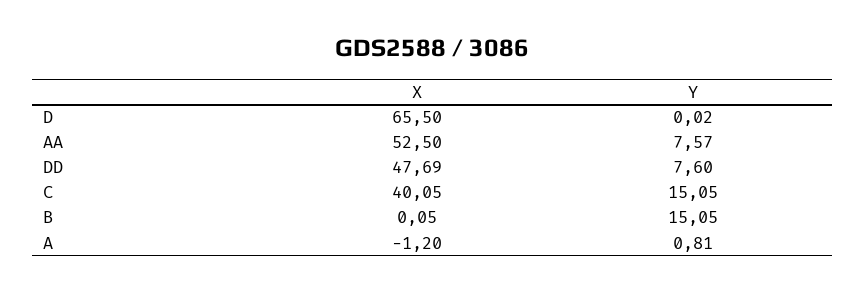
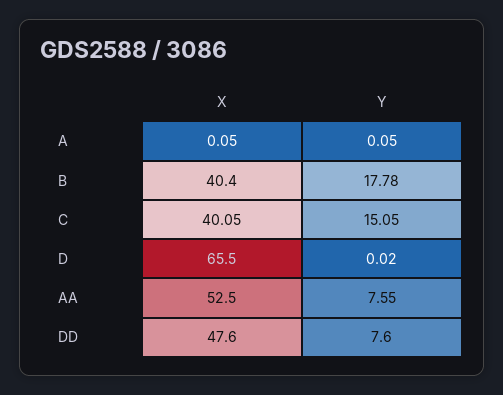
  {
    "X": {
      "D": 65.5,
      "AA": 52.5,
-     "DD": 47.69,
+     "DD": 47.6,
      "C": 40.05,
-     "B": 0.05,
+     "B": 40.4,
-     "A": -1.2
+     "A": 0.05
    },
    "Y": {
      "D": 0.02,
-     "AA": 7.57,
+     "AA": 7.55,
      "DD": 7.6,
      "C": 15.05,
-     "B": 15.05,
+     "B": 17.78,
-     "A": 0.81
+     "A": 0.05
    }
  }

